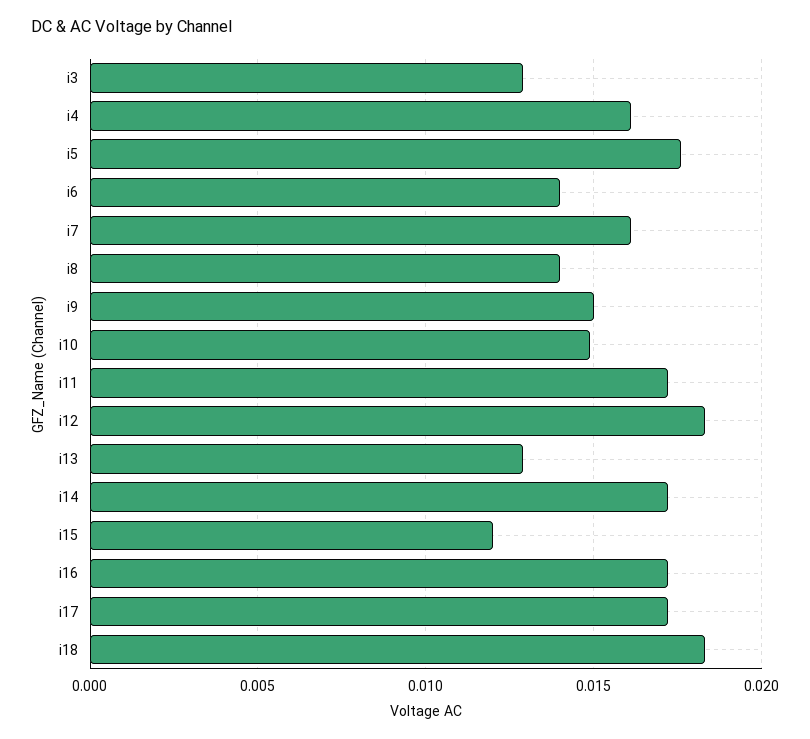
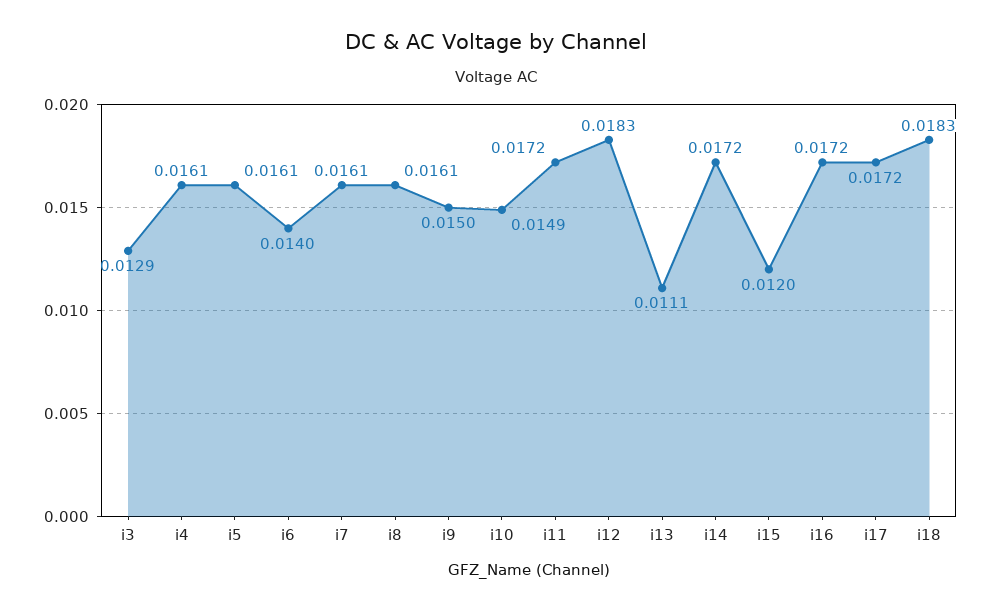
  {
    "i3": 0.0129,
    "i4": 0.0161,
-   "i5": 0.0175,
+   "i5": 0.0161,
    "i6": 0.014,
    "i7": 0.0161,
-   "i8": 0.014,
+   "i8": 0.0161,
    "i9": 0.015,
    "i10": 0.0149,
    "i11": 0.0172,
    "i12": 0.0183,
-   "i13": 0.013,
+   "i13": 0.0111,
    "i14": 0.0172,
    "i15": 0.012,
    "i16": 0.0172,
    "i17": 0.0172,
    "i18": 0.0183
  }

